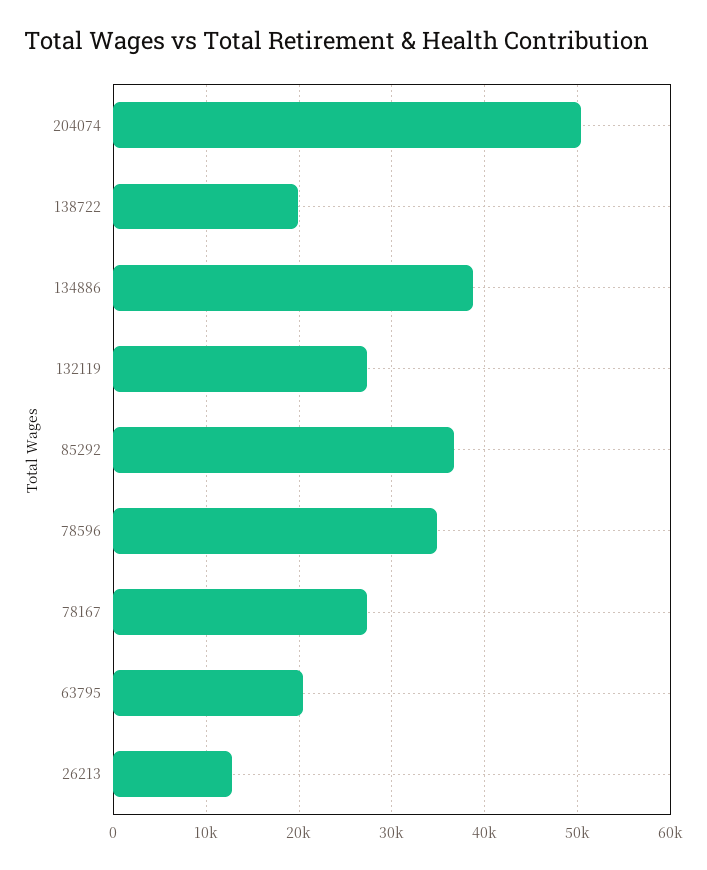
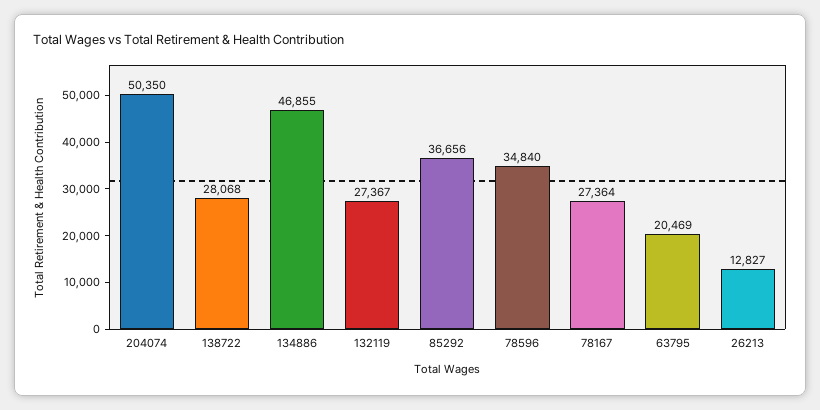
  {
    "204074": 50350,
-   "138722": 20000,
+   "138722": 28068,
-   "134886": 39000,
+   "134886": 46855,
    "132119": 27367,
    "85292": 36656,
    "78596": 34840,
    "78167": 27364,
    "63795": 20469,
    "26213": 12827
  }

